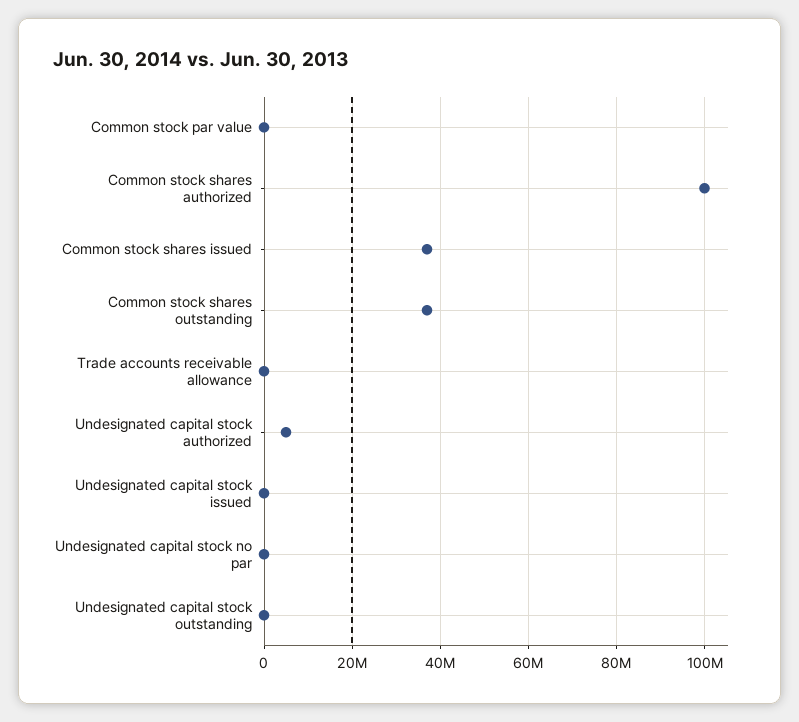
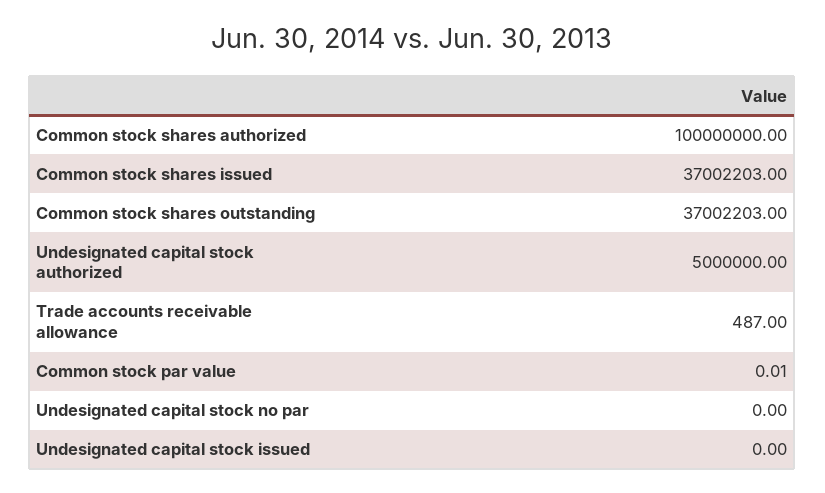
  {
    "Common stock par value": 0.01,
    "Common stock shares authorized": 100000000,
    "Common stock shares issued": 37002203,
    "Common stock shares outstanding": 37002203,
    "Trade accounts receivable allowance": 487,
    "Undesignated capital stock authorized": 5000000,
    "Undesignated capital stock issued": 0,
-   "Undesignated capital stock no par": 0,
+   "Undesignated capital stock no par": 0
-   "Undesignated capital stock outstanding": 0
  }

